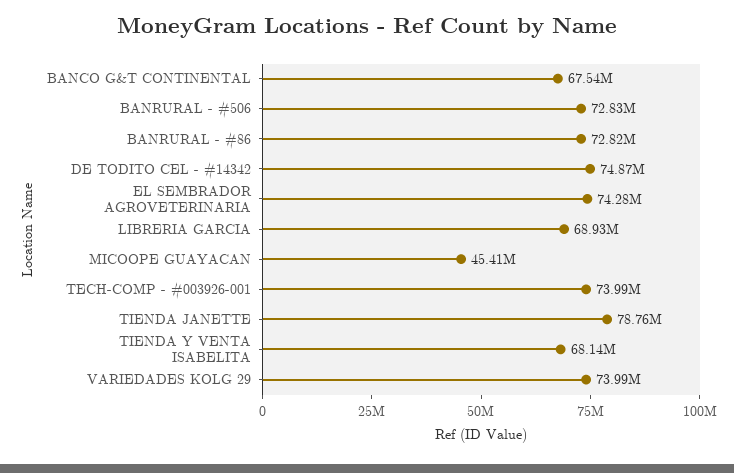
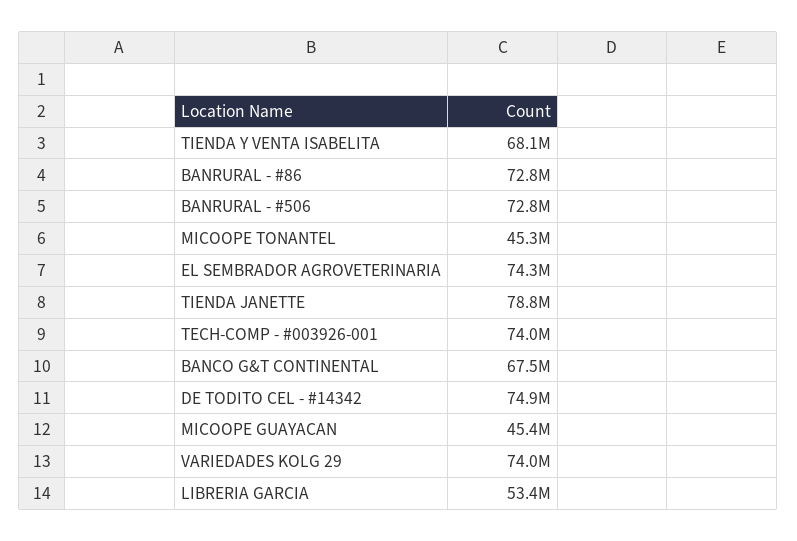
  {
    "BANCO G&T CONTINENTAL": 67540000,
    "BANRURAL - #506": 72830000,
    "BANRURAL - #86": 72820000,
    "DE TODITO CEL - #14342": 74870000,
    "EL SEMBRADOR AGROVETERINARIA": 74280000,
-   "LIBRERIA GARCIA": 68930000,
+   "LIBRERIA GARCIA": 53400000,
    "MICOOPE GUAYACAN": 45410000,
    "TECH-COMP - #003926-001": 73990000,
    "TIENDA JANETTE": 78760000,
    "TIENDA Y VENTA ISABELITA": 68140000,
-   "VARIEDADES KOLG 29": 73990000
+   "VARIEDADES KOLG 29": 73990000,
+   "MICOOPE TONANTEL": 45300000
  }

